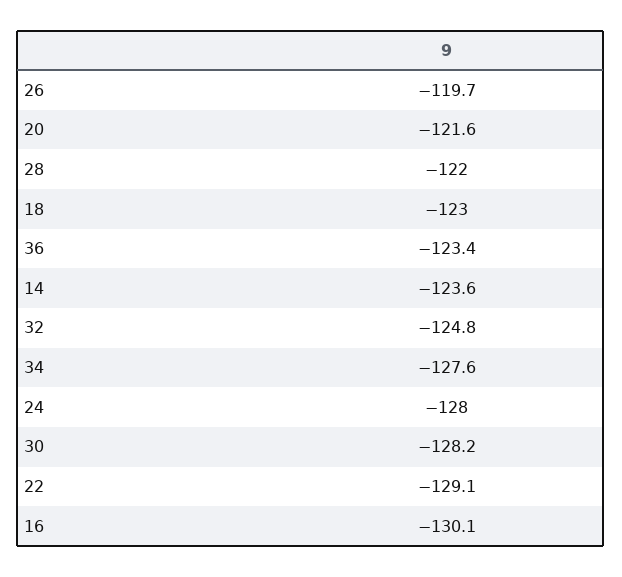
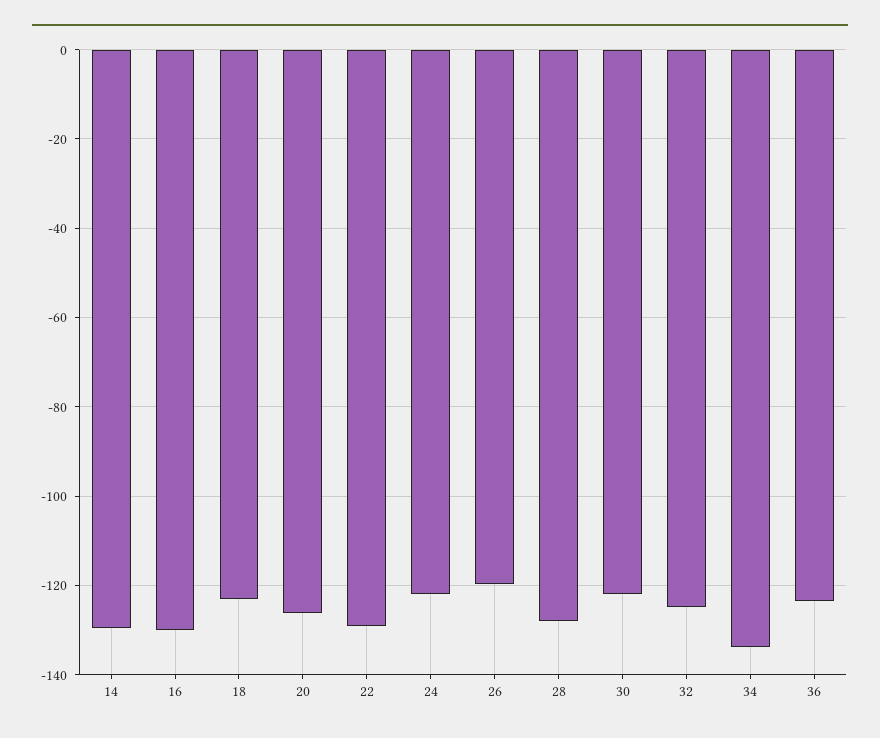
  {
    "26": -119.7,
-   "20": -121.6,
+   "20": -126,
-   "28": -122,
+   "28": -128,
    "18": -123,
    "36": -123.4,
-   "14": -123.6,
+   "14": -130,
    "32": -124.8,
-   "34": -127.6,
+   "34": -134,
-   "24": -128,
+   "24": -122,
-   "30": -128.2,
+   "30": -122,
    "22": -129.1,
    "16": -130.1
  }

